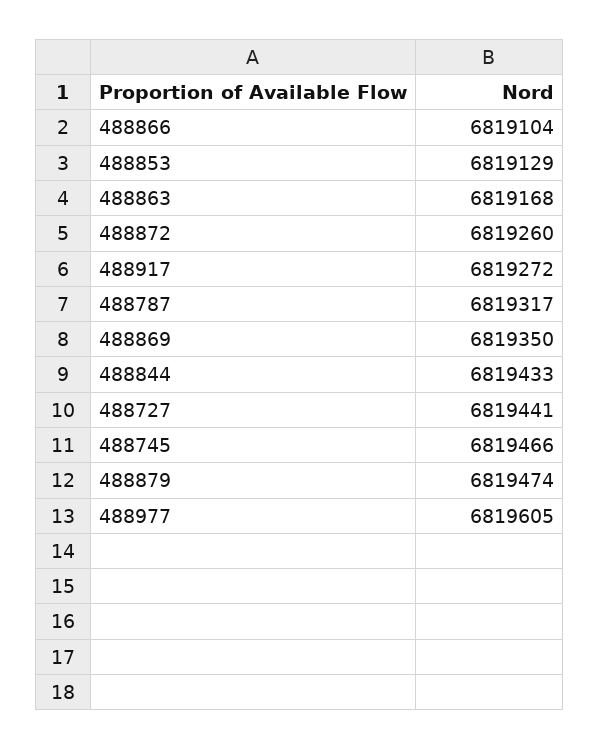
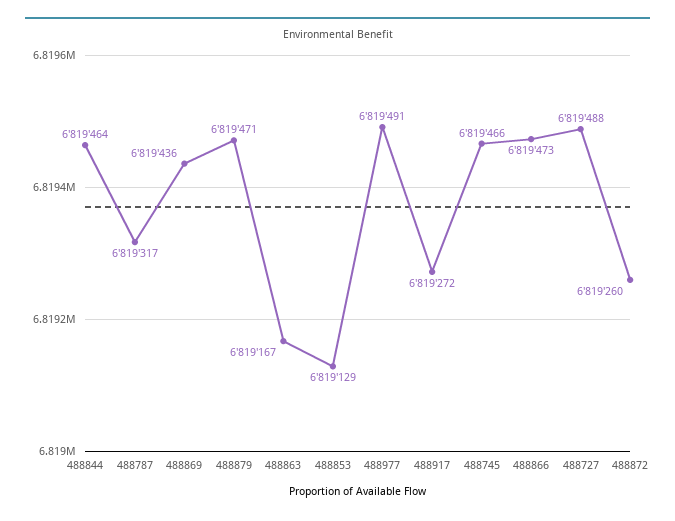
  {
-   "488866": 6819104,
+   "488866": 6819473,
    "488853": 6819129,
-   "488863": 6819168,
+   "488863": 6819167,
    "488872": 6819260,
    "488917": 6819272,
    "488787": 6819317,
-   "488869": 6819350,
+   "488869": 6819436,
-   "488844": 6819433,
+   "488844": 6819464,
-   "488727": 6819441,
+   "488727": 6819488,
    "488745": 6819466,
-   "488879": 6819474,
+   "488879": 6819471,
-   "488977": 6819605
+   "488977": 6819491
  }

